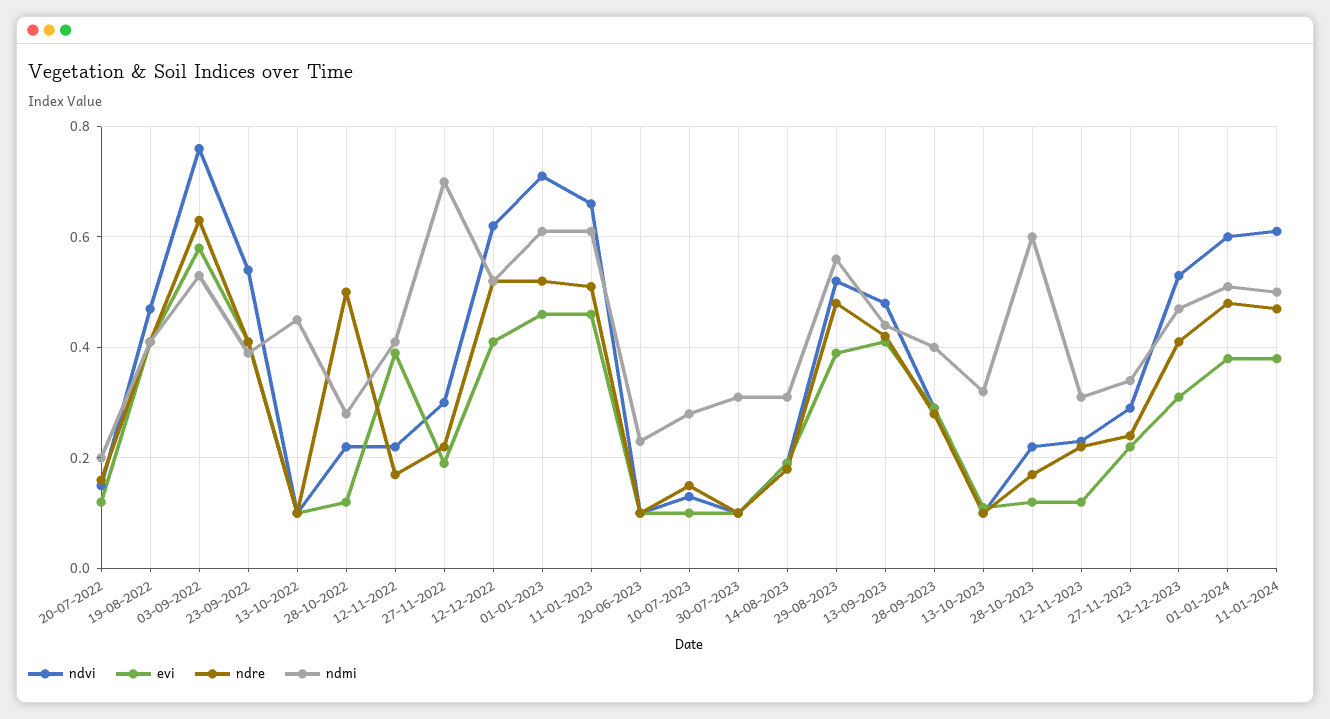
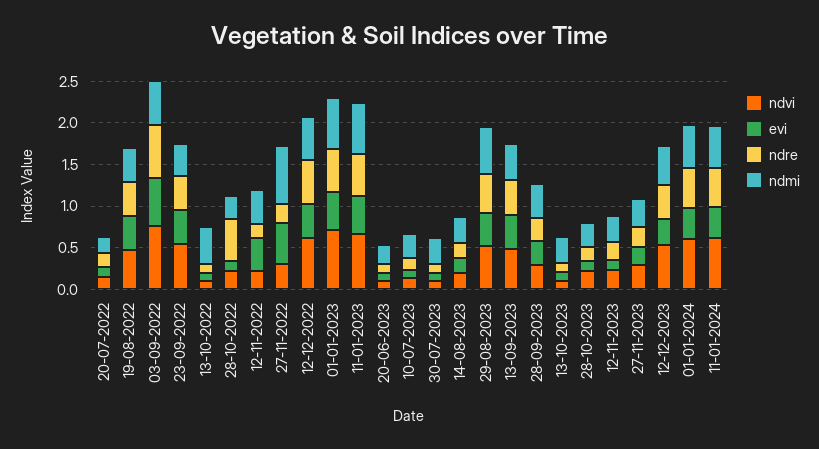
  {
    "ndvi": {
      "20-07-2022": 0.15,
      "19-08-2022": 0.45,
      "03-09-2022": 0.75,
      "23-09-2022": 0.55,
      "13-10-2022": 0.1,
      "28-10-2022": 0.2,
      "12-11-2022": 0.2,
      "27-11-2022": 0.3,
      "12-12-2022": 0.6,
      "01-01-2023": 0.7,
      "11-01-2023": 0.65,
      "20-06-2023": 0.1,
      "10-07-2023": 0.15,
      "30-07-2023": 0.1,
      "14-08-2023": 0.2,
      "29-08-2023": 0.5,
      "13-09-2023": 0.5,
      "28-09-2023": 0.3,
      "13-10-2023": 0.1,
      "28-10-2023": 0.2,
      "12-11-2023": 0.25,
      "27-11-2023": 0.3,
      "12-12-2023": 0.55,
      "01-01-2024": 0.6,
      "11-01-2024": 0.6
    },
    "evi": {
      "20-07-2022": 0.1,
      "19-08-2022": 0.4,
      "03-09-2022": 0.6,
      "23-09-2022": 0.4,
      "13-10-2022": 0.1,
      "28-10-2022": 0.1,
      "12-11-2022": 0.4,
-     "27-11-2022": 0.2,
+     "27-11-2022": 0.5,
      "12-12-2022": 0.4,
      "01-01-2023": 0.45,
      "11-01-2023": 0.45,
      "20-06-2023": 0.1,
      "10-07-2023": 0.1,
      "30-07-2023": 0.1,
      "14-08-2023": 0.2,
      "29-08-2023": 0.4,
      "13-09-2023": 0.4,
      "28-09-2023": 0.3,
      "13-10-2023": 0.1,
      "28-10-2023": 0.1,
      "12-11-2023": 0.1,
      "27-11-2023": 0.2,
      "12-12-2023": 0.3,
      "01-01-2024": 0.4,
      "11-01-2024": 0.4
    },
    "ndre": {
      "20-07-2022": 0.15,
      "19-08-2022": 0.4,
      "03-09-2022": 0.65,
      "23-09-2022": 0.4,
      "13-10-2022": 0.1,
      "28-10-2022": 0.5,
      "12-11-2022": 0.15,
      "27-11-2022": 0.2,
      "12-12-2022": 0.5,
      "01-01-2023": 0.5,
      "11-01-2023": 0.5,
      "20-06-2023": 0.1,
      "10-07-2023": 0.15,
      "30-07-2023": 0.1,
      "14-08-2023": 0.2,
      "29-08-2023": 0.5,
      "13-09-2023": 0.4,
      "28-09-2023": 0.3,
      "13-10-2023": 0.1,
      "28-10-2023": 0.15,
      "12-11-2023": 0.2,
      "27-11-2023": 0.25,
      "12-12-2023": 0.4,
      "01-01-2024": 0.5,
      "11-01-2024": 0.45
    },
    "ndmi": {
      "20-07-2022": 0.2,
      "19-08-2022": 0.4,
      "03-09-2022": 0.55,
      "23-09-2022": 0.4,
      "13-10-2022": 0.45,
      "28-10-2022": 0.3,
      "12-11-2022": 0.4,
      "27-11-2022": 0.7,
      "12-12-2022": 0.5,
      "01-01-2023": 0.6,
      "11-01-2023": 0.6,
      "20-06-2023": 0.25,
      "10-07-2023": 0.3,
      "30-07-2023": 0.3,
      "14-08-2023": 0.3,
      "29-08-2023": 0.55,
      "13-09-2023": 0.45,
      "28-09-2023": 0.4,
      "13-10-2023": 0.3,
-     "28-10-2023": 0.6,
+     "28-10-2023": 0.3,
      "12-11-2023": 0.3,
      "27-11-2023": 0.35,
      "12-12-2023": 0.45,
      "01-01-2024": 0.5,
      "11-01-2024": 0.5
    }
  }

